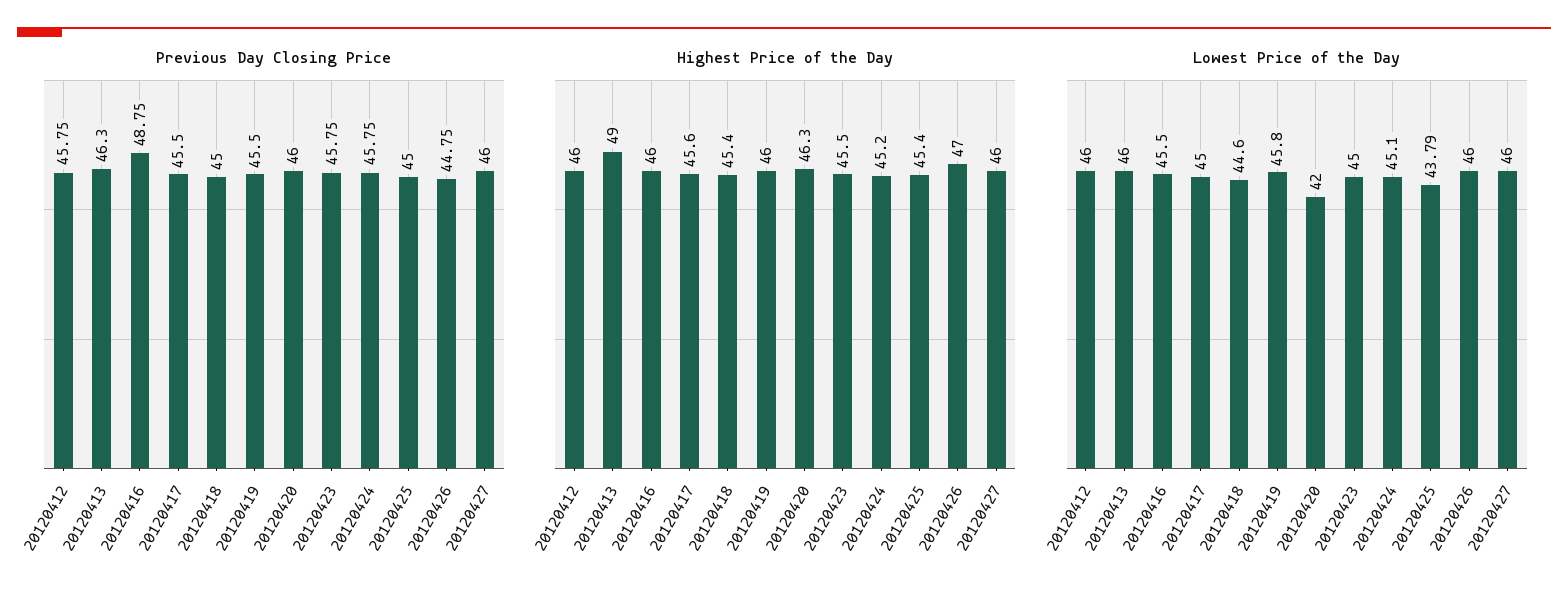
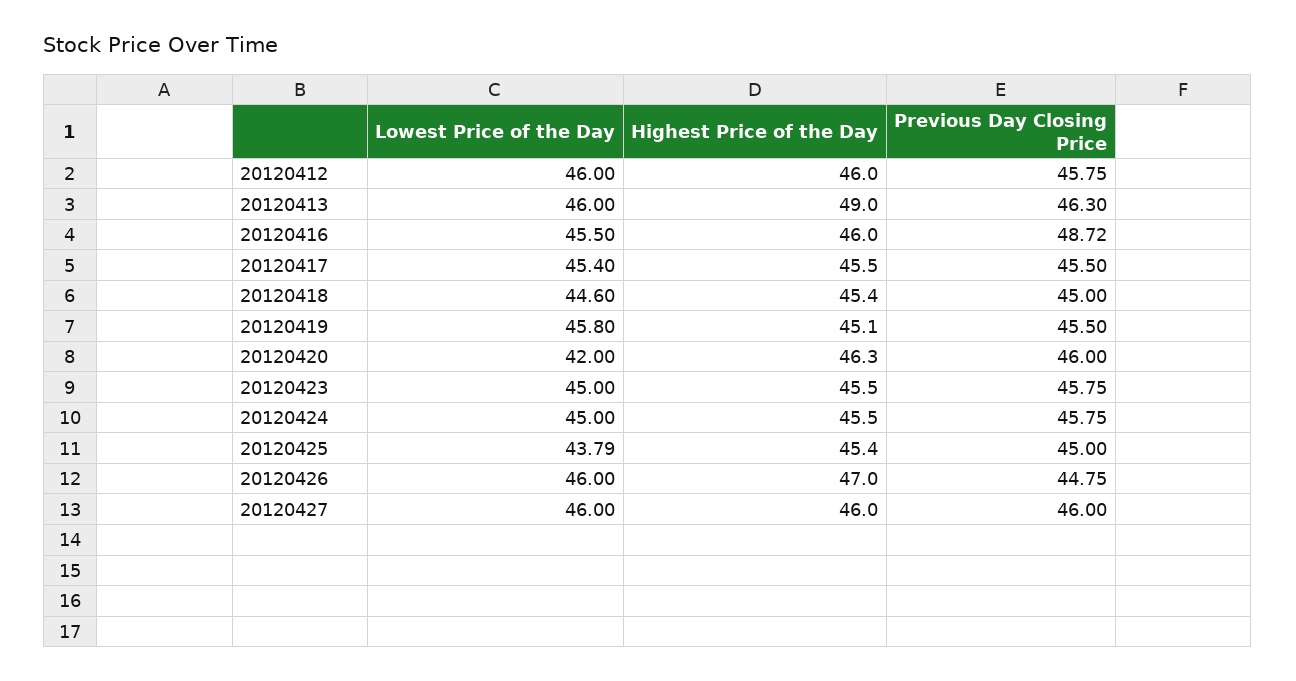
  {
    "Previous Day Closing Price": {
      "20120412": 45.75,
      "20120413": 46.3,
-     "20120416": 48.75,
+     "20120416": 48.72,
      "20120417": 45.5,
      "20120418": 45,
      "20120419": 45.5,
      "20120420": 46,
      "20120423": 45.75,
      "20120424": 45.75,
      "20120425": 45,
      "20120426": 44.75,
      "20120427": 46
    },
    "Highest Price of the Day": {
      "20120412": 46,
      "20120413": 49,
      "20120416": 46,
-     "20120417": 45.6,
+     "20120417": 45.5,
      "20120418": 45.4,
-     "20120419": 46,
+     "20120419": 45.1,
      "20120420": 46.3,
      "20120423": 45.5,
-     "20120424": 45.2,
+     "20120424": 45.5,
      "20120425": 45.4,
      "20120426": 47,
      "20120427": 46
    },
    "Lowest Price of the Day": {
      "20120412": 46,
      "20120413": 46,
      "20120416": 45.5,
-     "20120417": 45,
+     "20120417": 45.4,
      "20120418": 44.6,
      "20120419": 45.8,
      "20120420": 42,
      "20120423": 45,
-     "20120424": 45.1,
+     "20120424": 45,
      "20120425": 43.79,
      "20120426": 46,
      "20120427": 46
    }
  }

